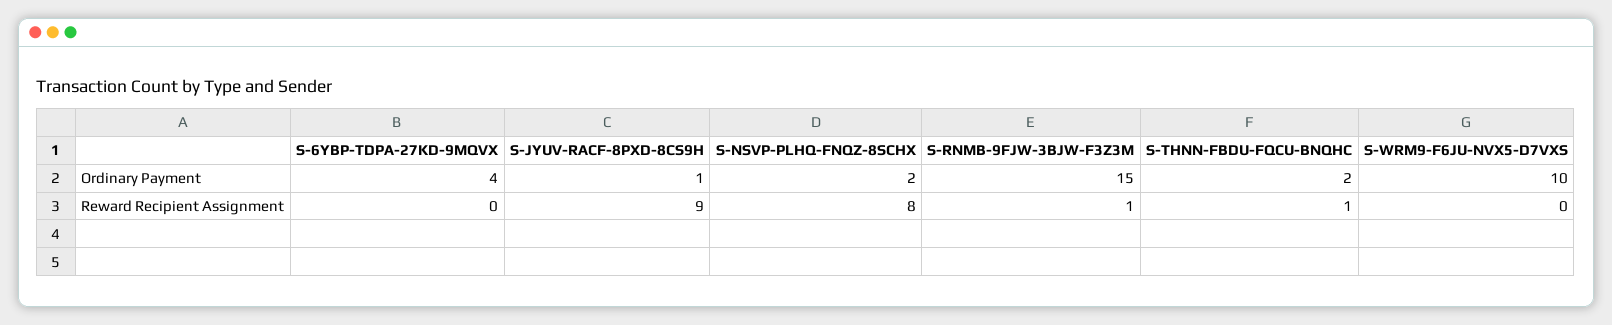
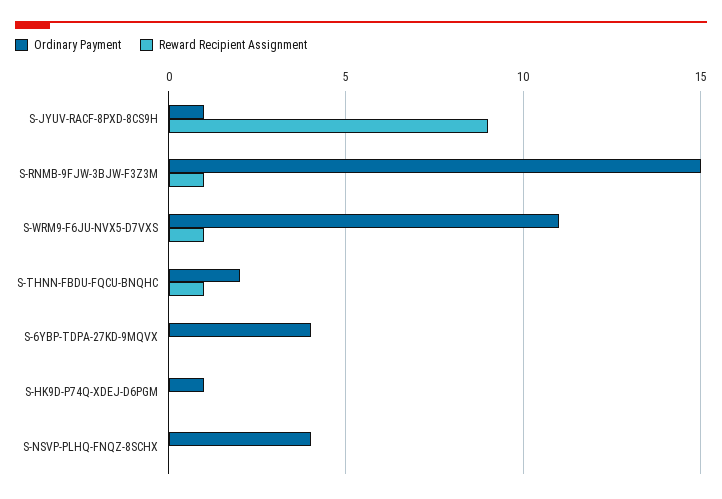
  {
    "Ordinary Payment": {
      "S-6YBP-TDPA-27KD-9MQVX": 4,
      "S-JYUV-RACF-8PXD-8CS9H": 1,
-     "S-NSVP-PLHQ-FNQZ-8SCHX": 2,
+     "S-NSVP-PLHQ-FNQZ-8SCHX": 4,
      "S-RNMB-9FJW-3BJW-F3Z3M": 15,
      "S-THNN-FBDU-FQCU-BNQHC": 2,
-     "S-WRM9-F6JU-NVX5-D7VXS": 10
+     "S-WRM9-F6JU-NVX5-D7VXS": 11,
+     "S-HK9D-P74Q-XDEJ-D6PGM": 1
    },
    "Reward Recipient Assignment": {
      "S-6YBP-TDPA-27KD-9MQVX": 0,
      "S-JYUV-RACF-8PXD-8CS9H": 9,
-     "S-NSVP-PLHQ-FNQZ-8SCHX": 8,
+     "S-NSVP-PLHQ-FNQZ-8SCHX": 0,
      "S-RNMB-9FJW-3BJW-F3Z3M": 1,
      "S-THNN-FBDU-FQCU-BNQHC": 1,
-     "S-WRM9-F6JU-NVX5-D7VXS": 0
+     "S-WRM9-F6JU-NVX5-D7VXS": 1,
+     "S-HK9D-P74Q-XDEJ-D6PGM": 0
    }
  }

